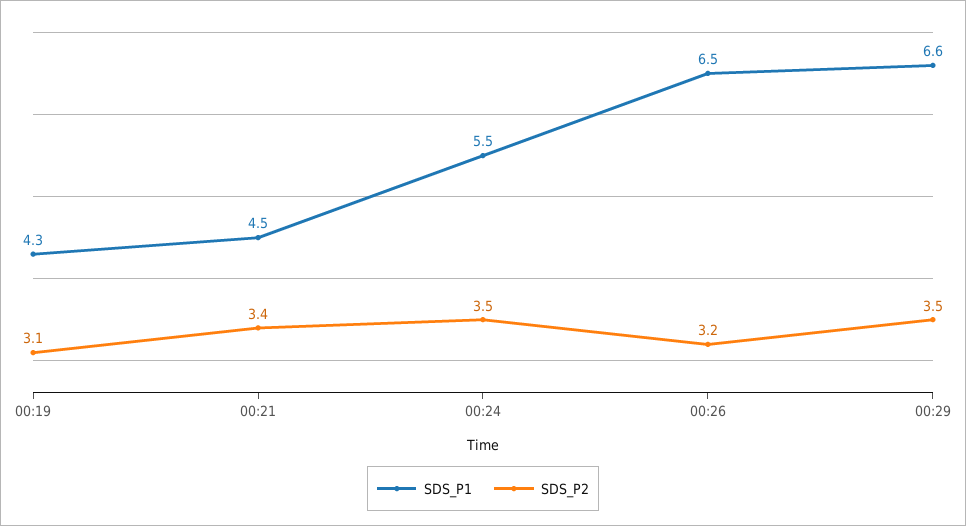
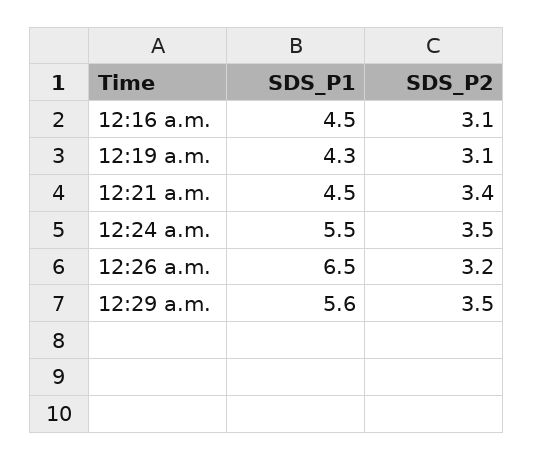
  {
    "SDS_P1": {
      "00:19": 4.3,
      "00:21": 4.5,
      "00:24": 5.5,
      "00:26": 6.5,
-     "00:29": 6.6
+     "00:29": 5.6,
+     "12:16 a.m.": 4.5
    },
    "SDS_P2": {
      "00:19": 3.1,
      "00:21": 3.4,
      "00:24": 3.5,
      "00:26": 3.2,
-     "00:29": 3.5
+     "00:29": 3.5,
+     "12:16 a.m.": 3.1
    }
  }

